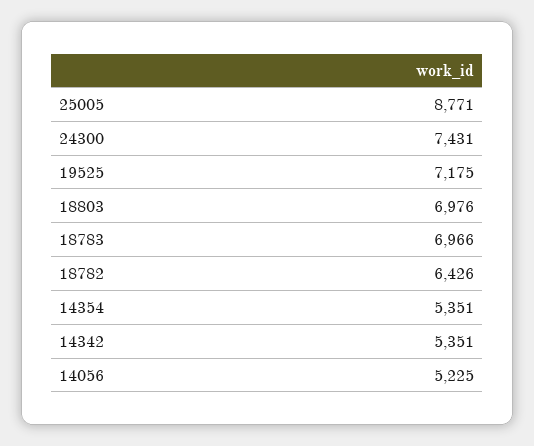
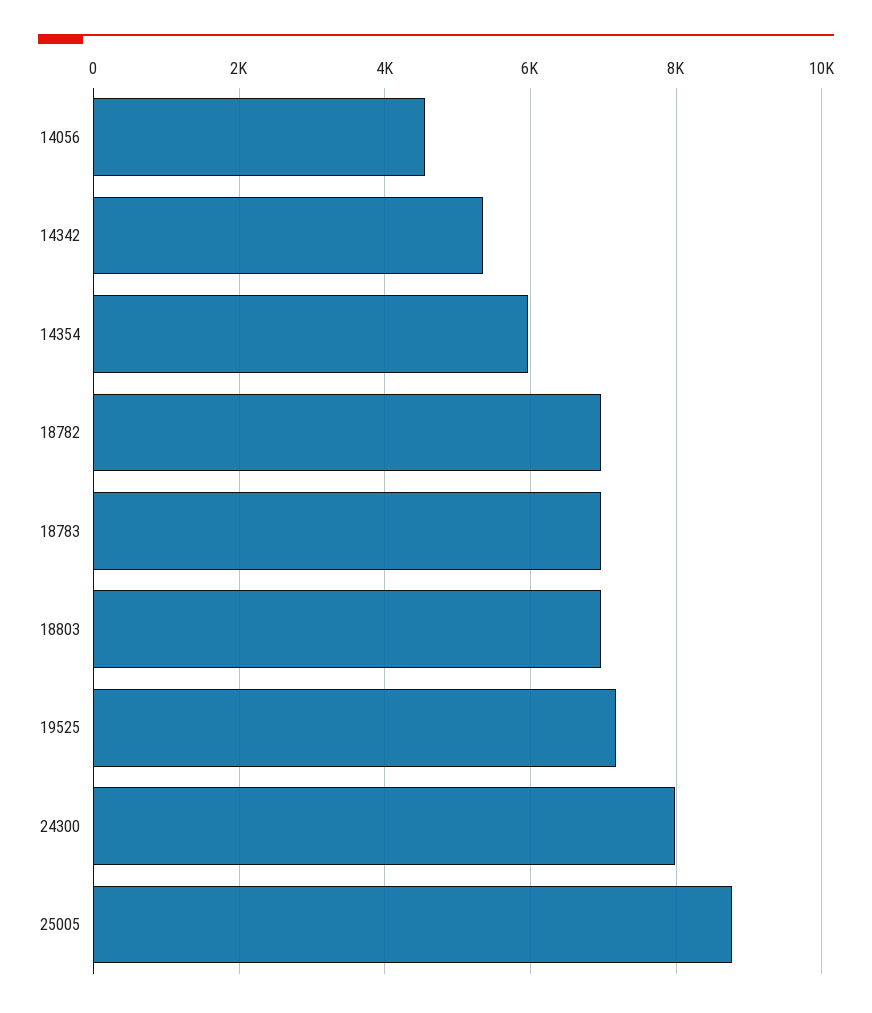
  {
    "25005": 8771,
-   "24300": 7431,
+   "24300": 8000,
    "19525": 7175,
    "18803": 6976,
    "18783": 6966,
-   "18782": 6426,
+   "18782": 7000,
-   "14354": 5351,
+   "14354": 6000,
    "14342": 5351,
-   "14056": 5225
+   "14056": 4600
  }

